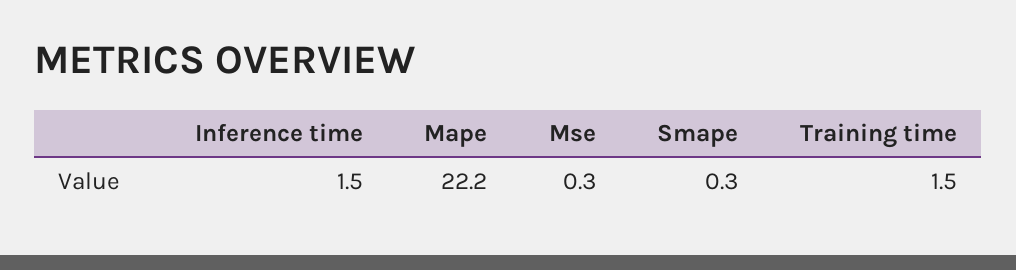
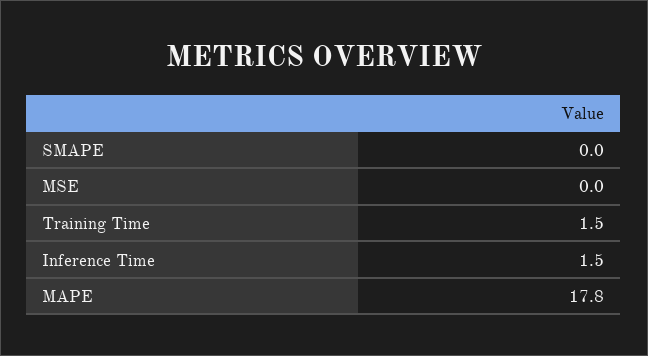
  {
    "Inference time": 1.5,
-   "Mape": 22.2,
+   "Mape": 17.8,
-   "Mse": 0.3,
+   "Mse": 0,
-   "Smape": 0.3,
+   "Smape": 0,
    "Training time": 1.5
  }

